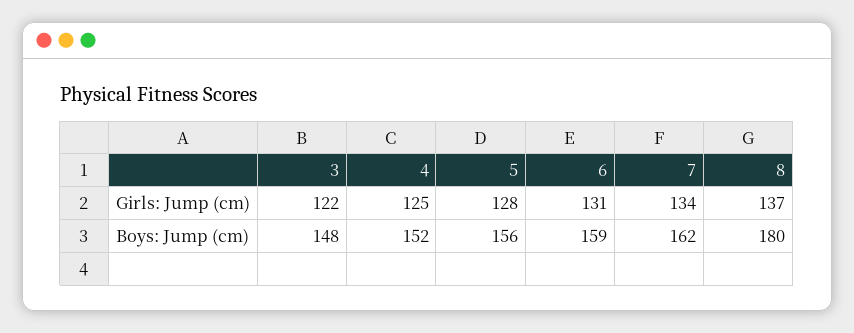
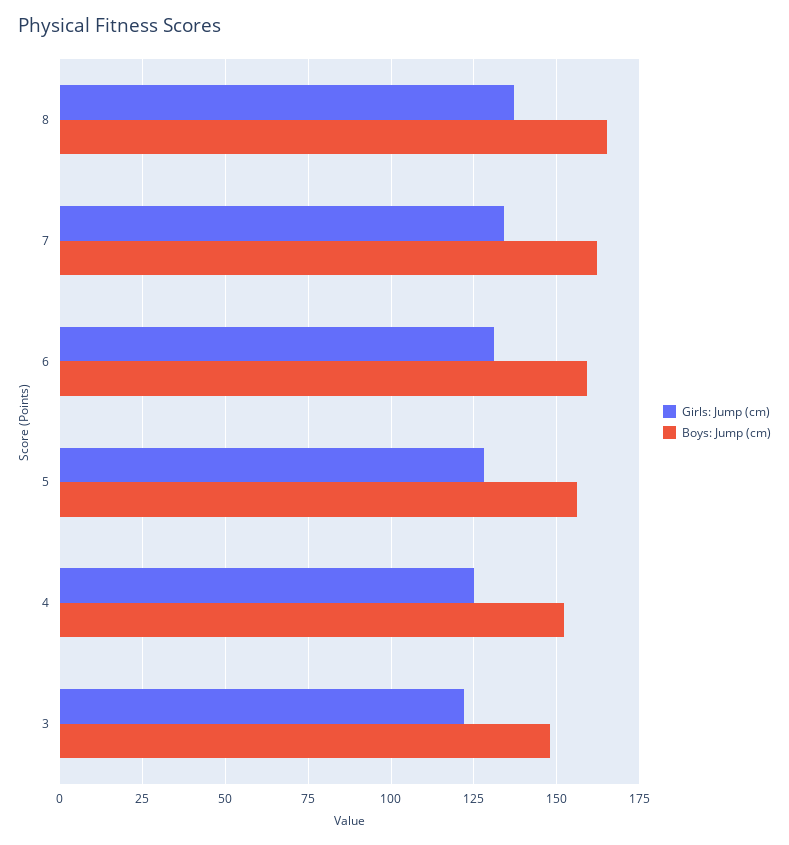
  {
    "Girls: Jump (cm)": {
      "3": 122,
      "4": 125,
      "5": 128,
      "6": 131,
      "7": 134,
      "8": 137
    },
    "Boys: Jump (cm)": {
      "3": 148,
      "4": 152,
      "5": 156,
      "6": 159,
      "7": 162,
-     "8": 180
+     "8": 165
    }
  }

